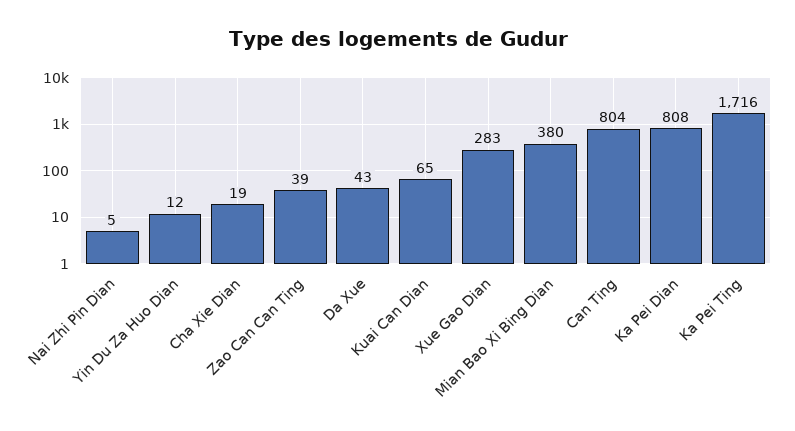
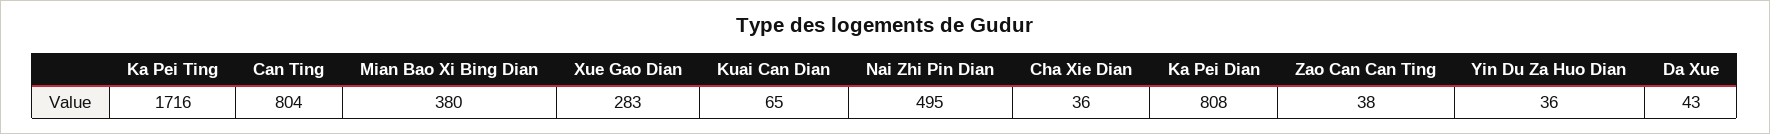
  {
-   "Nai Zhi Pin Dian": 5,
+   "Nai Zhi Pin Dian": 495,
-   "Yin Du Za Huo Dian": 12,
+   "Yin Du Za Huo Dian": 36,
-   "Cha Xie Dian": 19,
+   "Cha Xie Dian": 36,
-   "Zao Can Can Ting": 39,
+   "Zao Can Can Ting": 38,
    "Da Xue": 43,
    "Kuai Can Dian": 65,
    "Xue Gao Dian": 283,
    "Mian Bao Xi Bing Dian": 380,
    "Can Ting": 804,
    "Ka Pei Dian": 808,
    "Ka Pei Ting": 1716
  }

